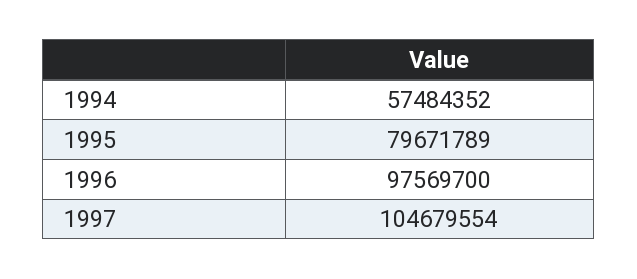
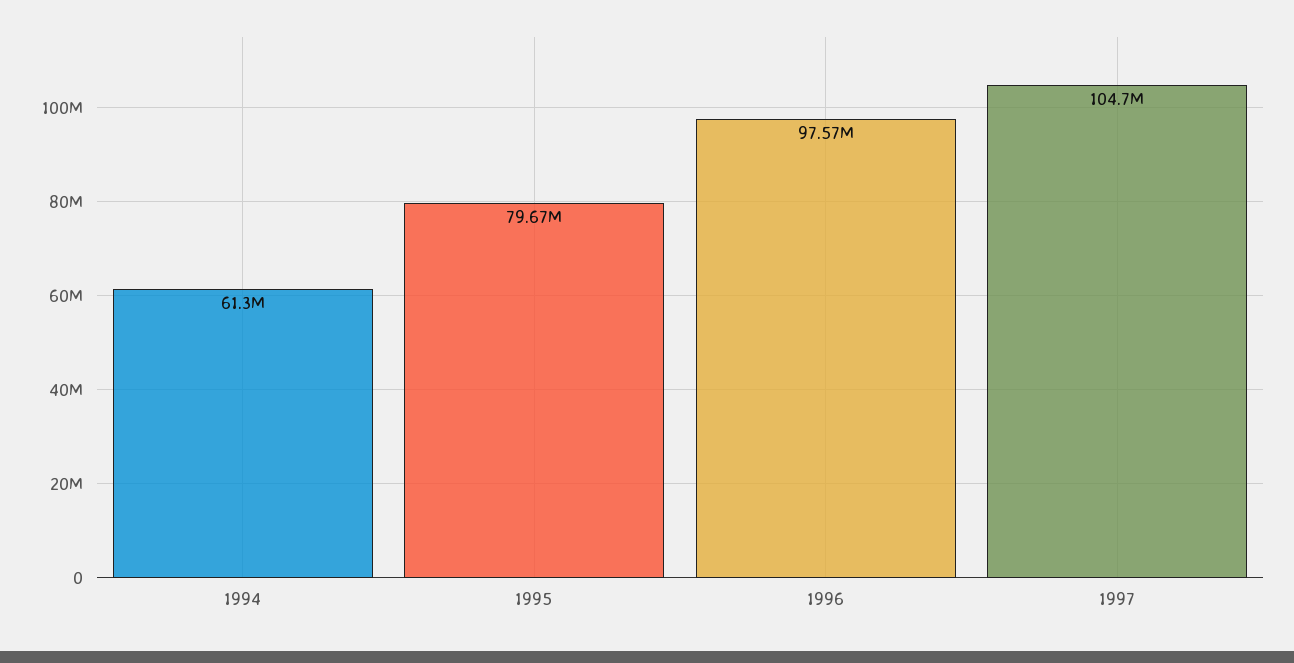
  {
-   "1994": 57484352,
+   "1994": 61300000,
    "1995": 79671789,
    "1996": 97569700,
    "1997": 104679554
  }

